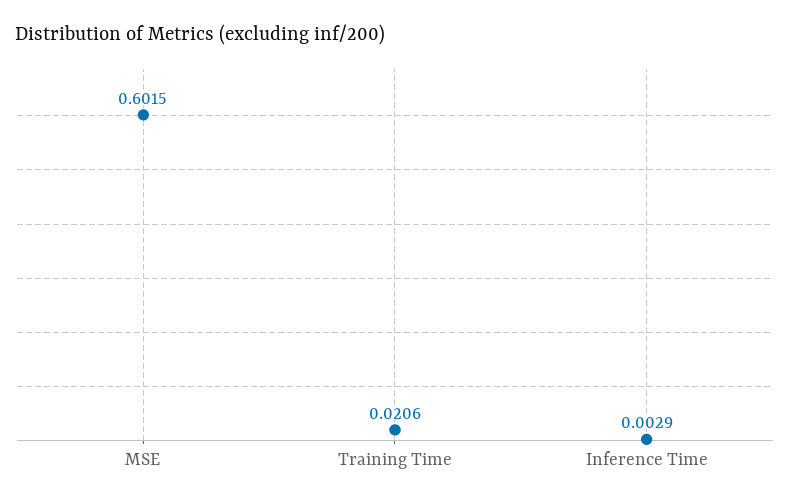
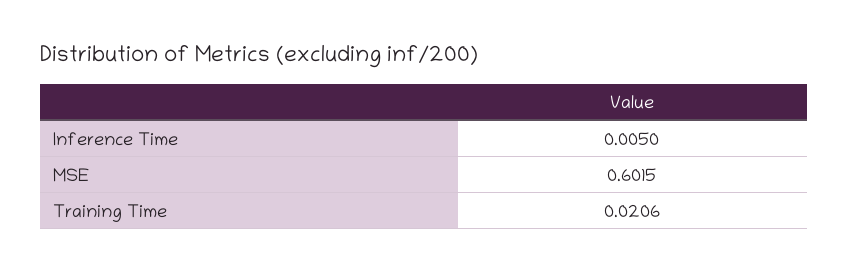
  {
    "MSE": 0.6015,
    "Training Time": 0.0206,
-   "Inference Time": 0.0029
+   "Inference Time": 0.005
  }

